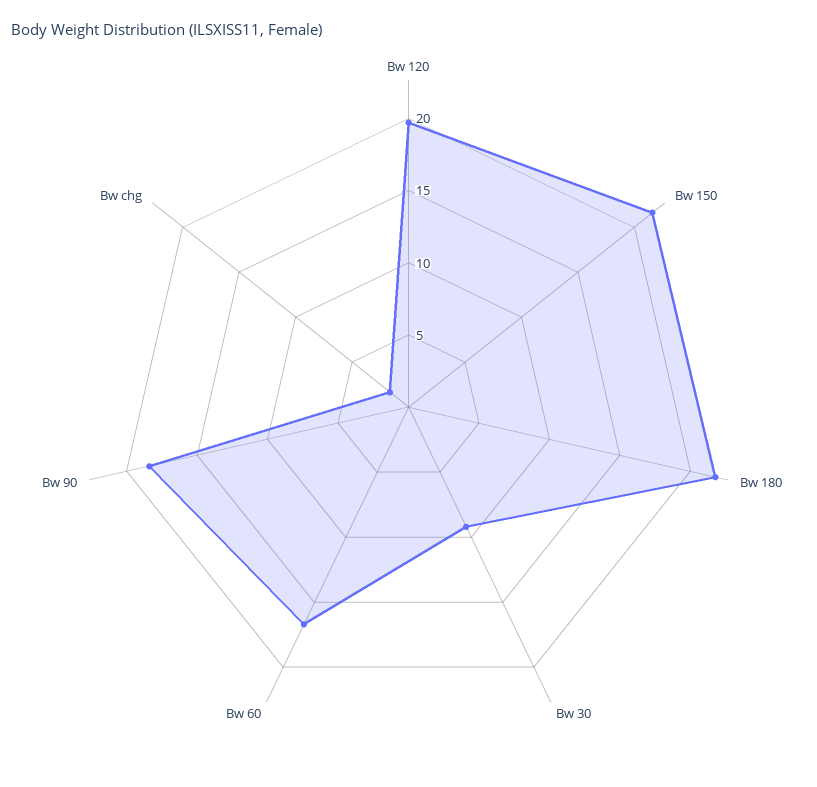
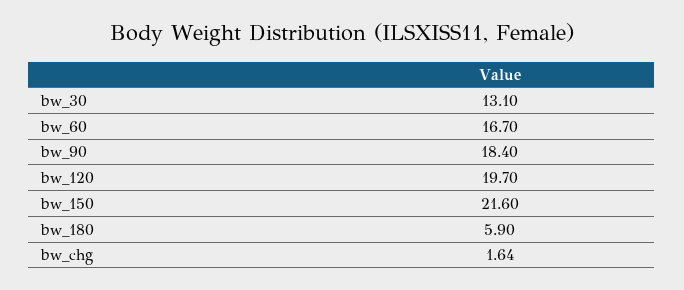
  {
    "Bw 120": 19.7,
    "Bw 150": 21.6,
-   "Bw 180": 22,
+   "Bw 180": 5.9,
-   "Bw 30": 9,
+   "Bw 30": 13.1,
    "Bw 60": 16.7,
    "Bw 90": 18.4,
    "Bw chg": 1.64
  }

